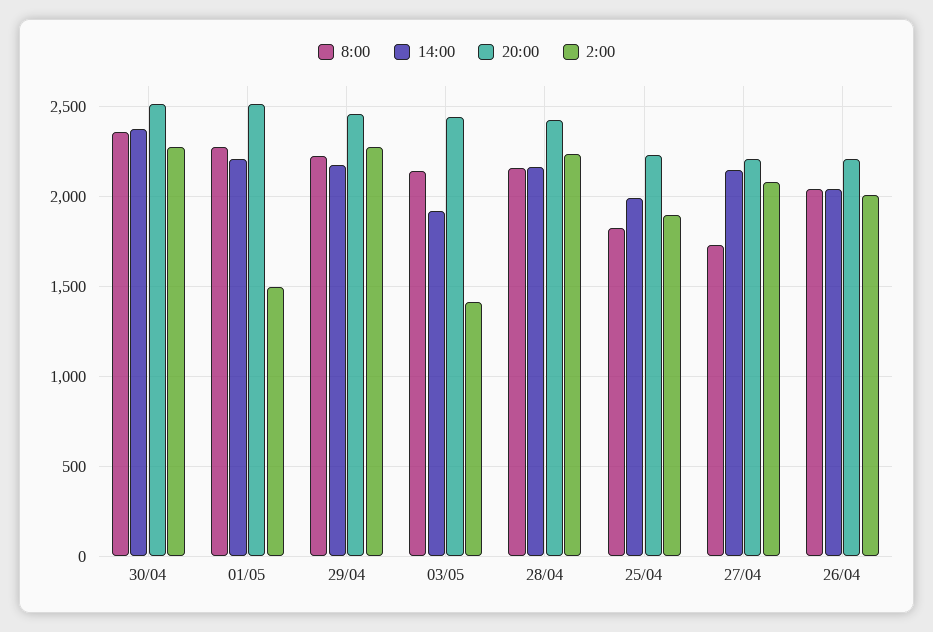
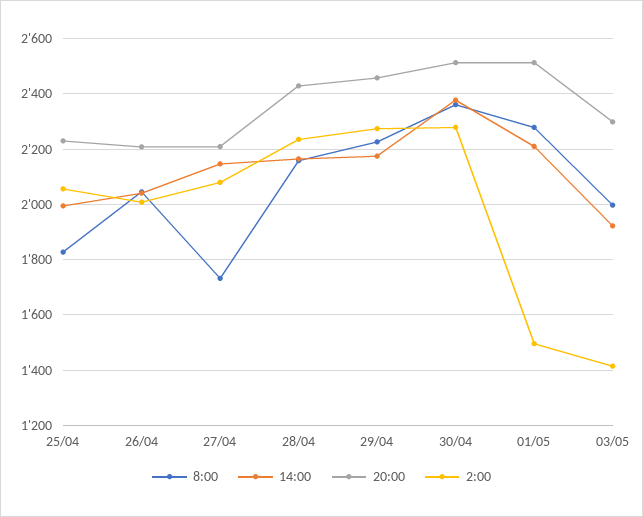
  {
    "8:00": {
      "30/04": 2350,
      "01/05": 2275,
      "29/04": 2225,
-     "03/05": 2150,
+     "03/05": 2000,
      "28/04": 2150,
      "25/04": 1825,
      "27/04": 1725,
      "26/04": 2050
    },
    "14:00": {
      "30/04": 2375,
      "01/05": 2200,
      "29/04": 2175,
      "03/05": 1925,
      "28/04": 2175,
      "25/04": 2000,
      "27/04": 2150,
      "26/04": 2050
    },
    "20:00": {
      "30/04": 2525,
      "01/05": 2525,
      "29/04": 2450,
-     "03/05": 2450,
+     "03/05": 2300,
      "28/04": 2425,
      "25/04": 2225,
      "27/04": 2200,
      "26/04": 2200
    },
    "2:00": {
      "30/04": 2275,
      "01/05": 1500,
      "29/04": 2275,
      "03/05": 1425,
      "28/04": 2225,
-     "25/04": 1900,
+     "25/04": 2050,
      "27/04": 2075,
      "26/04": 2000
    }
  }

